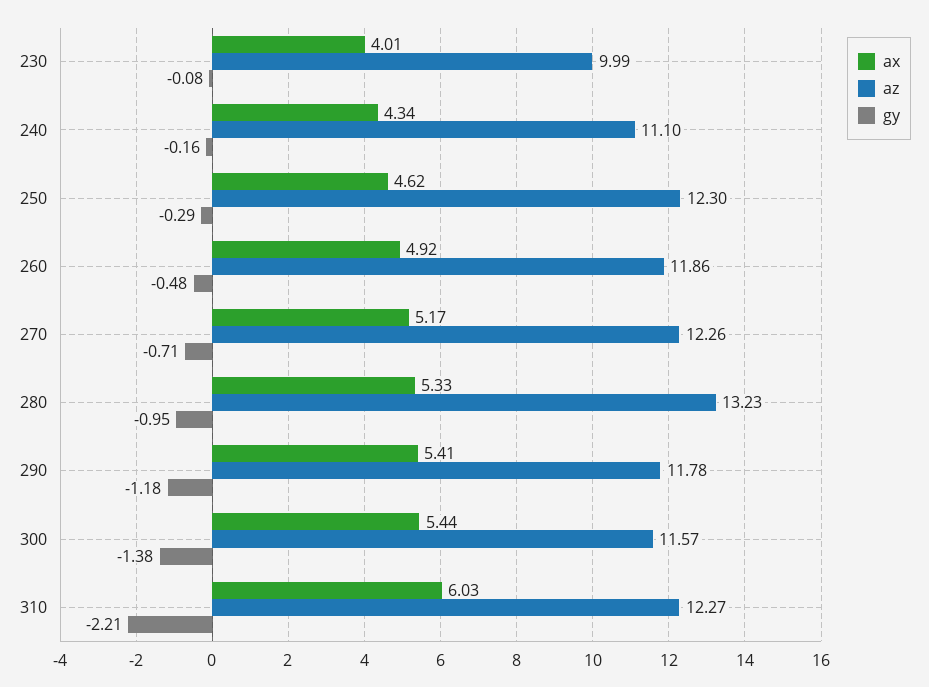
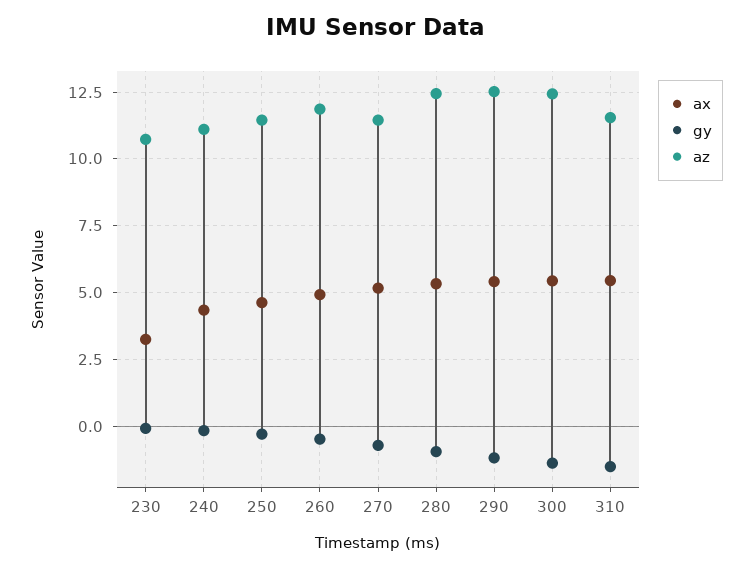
  {
    "ax": {
-     "230": 4.01,
+     "230": 3.25,
      "240": 4.34,
      "250": 4.62,
      "260": 4.92,
      "270": 5.17,
      "280": 5.33,
      "290": 5.41,
      "300": 5.44,
-     "310": 6.03
+     "310": 5.5
    },
    "az": {
-     "230": 9.99,
+     "230": 10.75,
      "240": 11.1,
-     "250": 12.3,
+     "250": 11.5,
      "260": 11.86,
-     "270": 12.26,
+     "270": 11.5,
-     "280": 13.23,
+     "280": 12.5,
-     "290": 11.78,
+     "290": 12.5,
-     "300": 11.57,
+     "300": 12.5,
-     "310": 12.27
+     "310": 11.5
    },
    "gy": {
      "230": -0.08,
      "240": -0.16,
      "250": -0.29,
      "260": -0.48,
      "270": -0.71,
      "280": -0.95,
      "290": -1.18,
      "300": -1.38,
-     "310": -2.21
+     "310": -1.5
    }
  }

